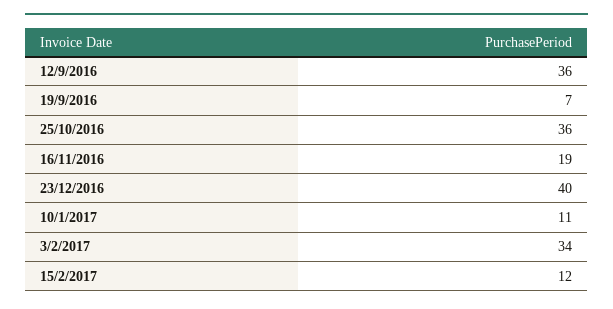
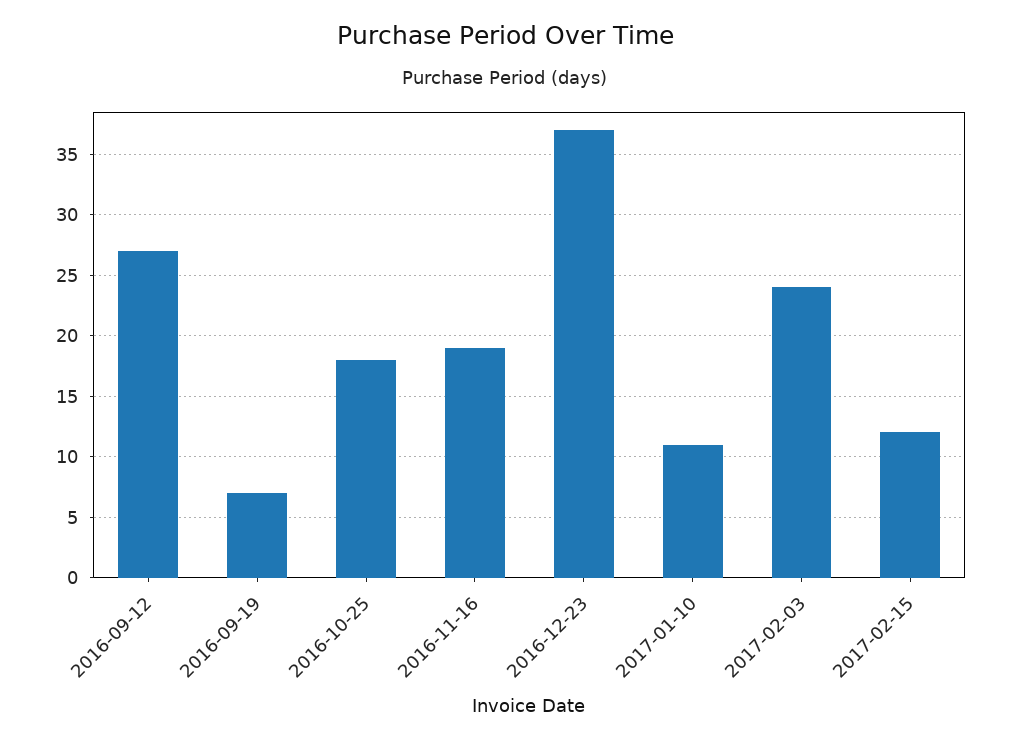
  {
-   "12/9/2016": 36,
+   "12/9/2016": 27,
    "19/9/2016": 7,
-   "25/10/2016": 36,
+   "25/10/2016": 18,
    "16/11/2016": 19,
-   "23/12/2016": 40,
+   "23/12/2016": 37,
    "10/1/2017": 11,
-   "3/2/2017": 34,
+   "3/2/2017": 24,
    "15/2/2017": 12
  }

